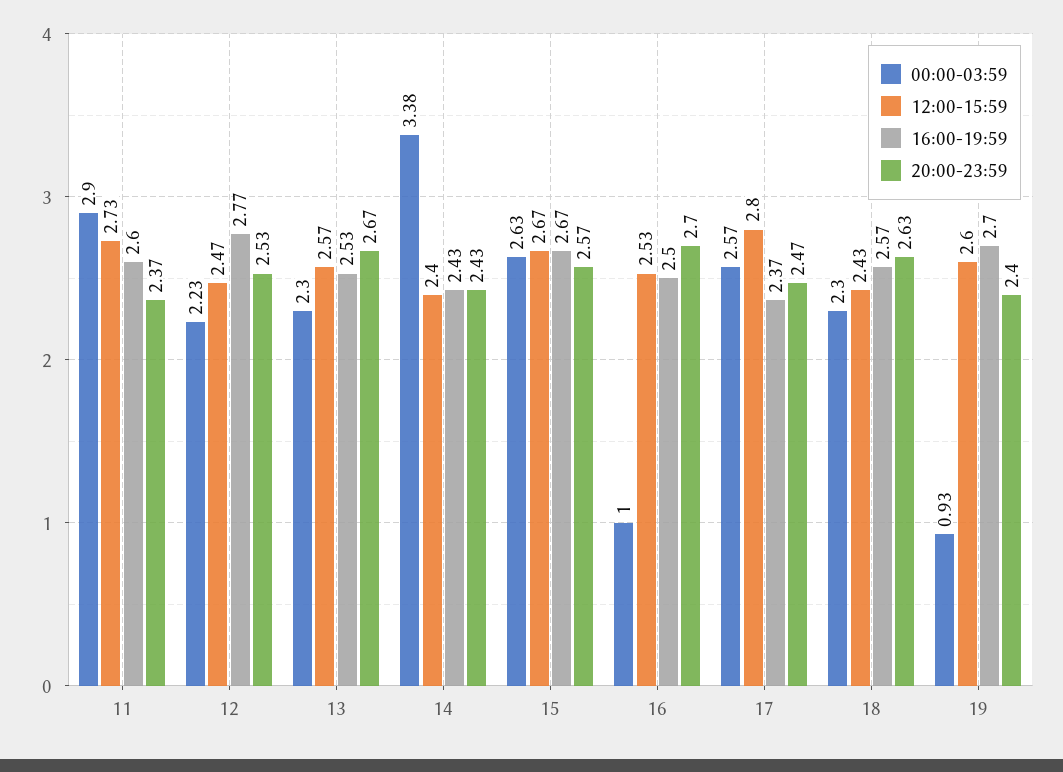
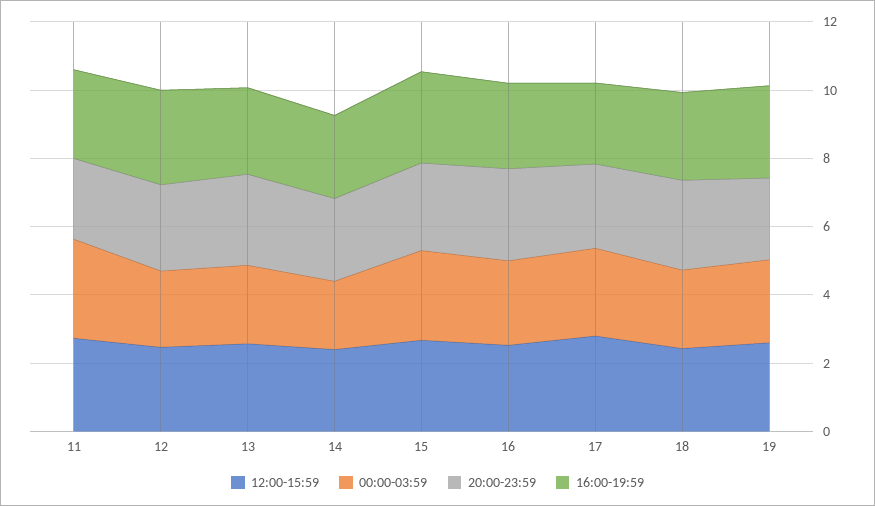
  {
    "00:00-03:59": {
      "11": 2.9,
      "12": 2.23,
      "13": 2.3,
-     "14": 3.38,
+     "14": 2,
      "15": 2.63,
-     "16": 1,
+     "16": 2.5,
      "17": 2.57,
      "18": 2.3,
-     "19": 0.93
+     "19": 2.5
    },
    "12:00-15:59": {
      "11": 2.73,
      "12": 2.47,
      "13": 2.57,
      "14": 2.4,
      "15": 2.67,
      "16": 2.53,
      "17": 2.8,
      "18": 2.43,
      "19": 2.6
    },
    "16:00-19:59": {
      "11": 2.6,
      "12": 2.77,
      "13": 2.53,
      "14": 2.43,
      "15": 2.67,
      "16": 2.5,
      "17": 2.37,
      "18": 2.57,
      "19": 2.7
    },
    "20:00-23:59": {
      "11": 2.37,
      "12": 2.53,
      "13": 2.67,
      "14": 2.43,
      "15": 2.57,
      "16": 2.7,
      "17": 2.47,
      "18": 2.63,
      "19": 2.4
    }
  }

